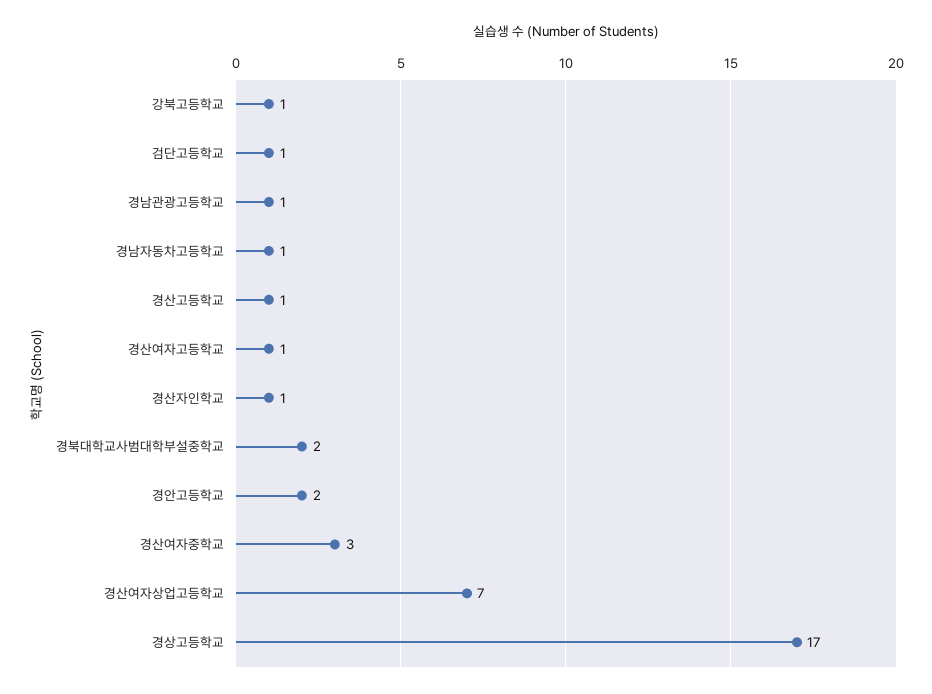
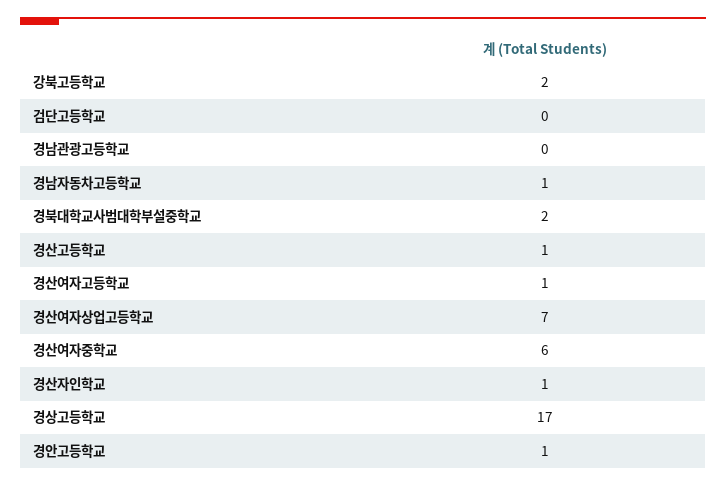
  {
-   "강북고등학교": 1,
+   "강북고등학교": 2,
-   "검단고등학교": 1,
+   "검단고등학교": 0,
-   "경남관광고등학교": 1,
+   "경남관광고등학교": 0,
    "경남자동차고등학교": 1,
    "경산고등학교": 1,
    "경산여자고등학교": 1,
    "경산자인학교": 1,
    "경북대학교사범대학부설중학교": 2,
-   "경안고등학교": 2,
+   "경안고등학교": 1,
-   "경산여자중학교": 3,
+   "경산여자중학교": 6,
    "경산여자상업고등학교": 7,
    "경상고등학교": 17
  }

